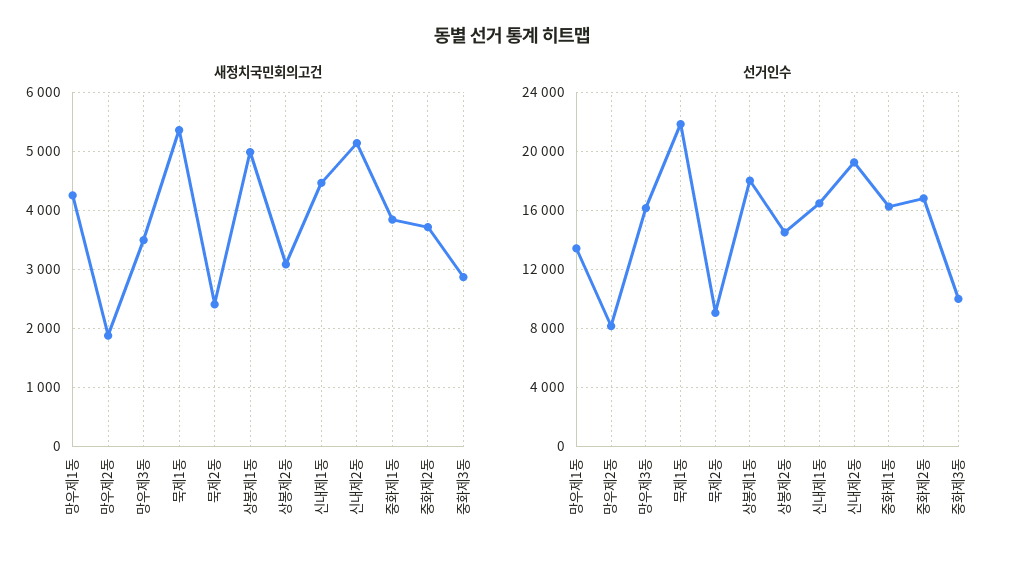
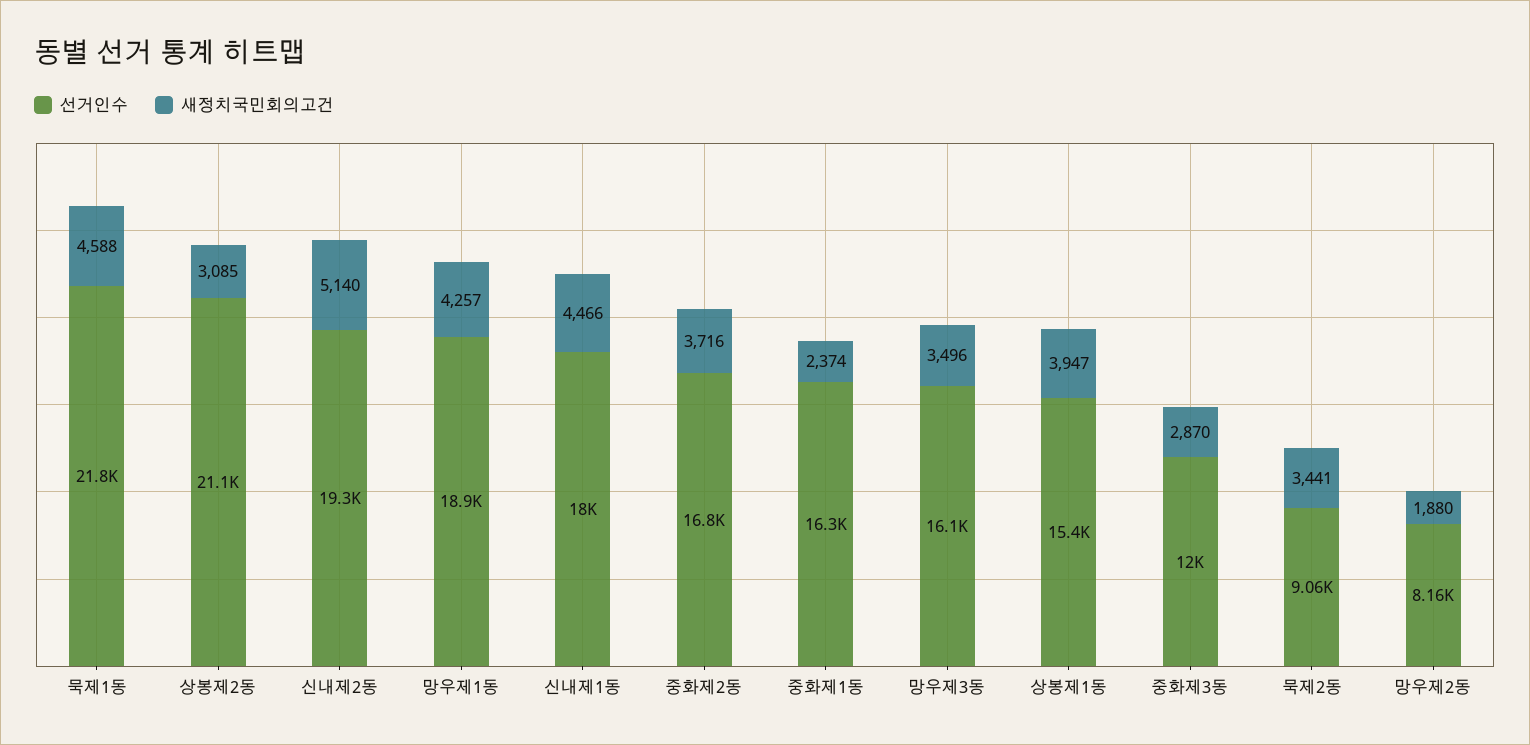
  {
    "새정치국민회의고건": {
      "망우제1동": 4257,
      "망우제2동": 1880,
      "망우제3동": 3496,
-     "묵제1동": 5400,
+     "묵제1동": 4588,
-     "묵제2동": 2400,
+     "묵제2동": 3441,
-     "상봉제1동": 5000,
+     "상봉제1동": 3947,
      "상봉제2동": 3085,
      "신내제1동": 4466,
      "신내제2동": 5140,
-     "중화제1동": 3800,
+     "중화제1동": 2374,
      "중화제2동": 3716,
      "중화제3동": 2870
    },
    "선거인수": {
-     "망우제1동": 13500,
+     "망우제1동": 18900,
      "망우제2동": 8160,
      "망우제3동": 16100,
      "묵제1동": 21800,
      "묵제2동": 9060,
-     "상봉제1동": 18000,
+     "상봉제1동": 15400,
-     "상봉제2동": 14500,
+     "상봉제2동": 21100,
-     "신내제1동": 16500,
+     "신내제1동": 18000,
      "신내제2동": 19300,
      "중화제1동": 16300,
      "중화제2동": 16800,
-     "중화제3동": 10000
+     "중화제3동": 12000
    }
  }

